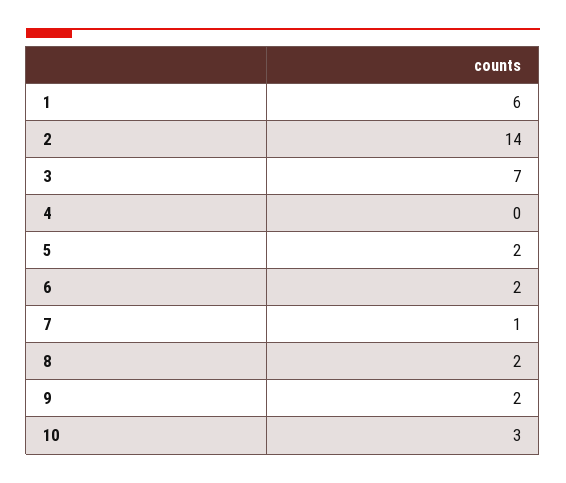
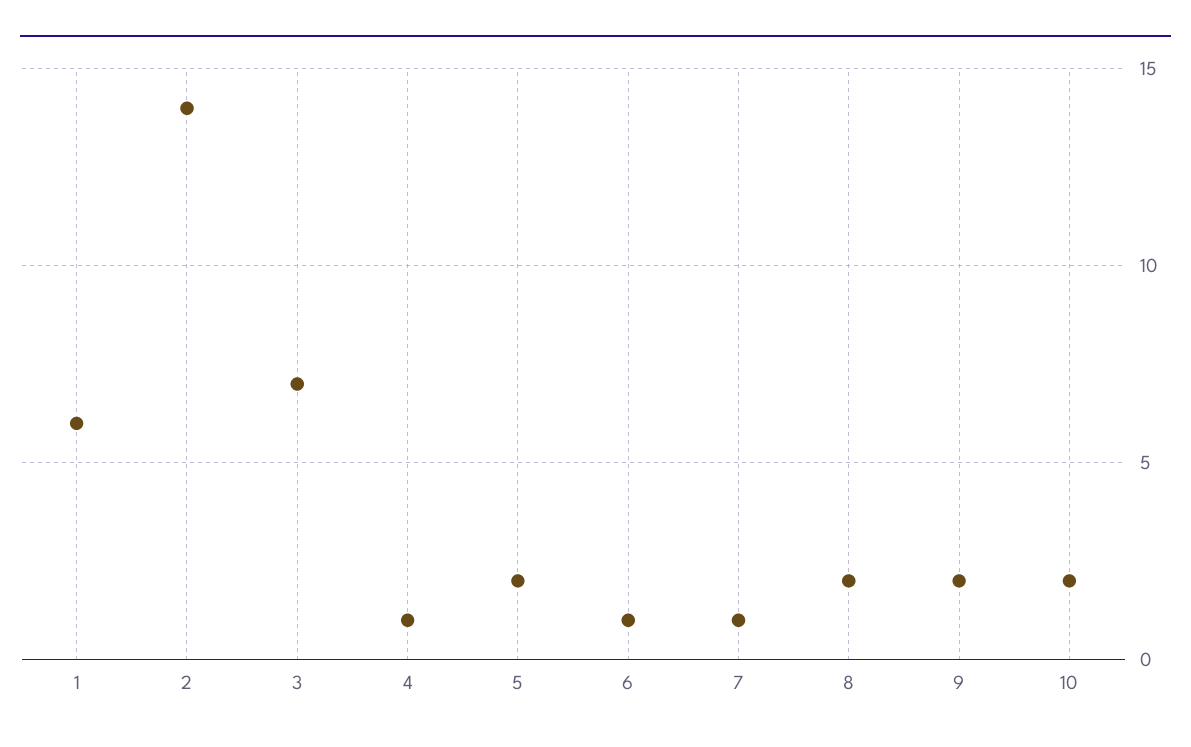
  {
    "1": 6,
    "2": 14,
    "3": 7,
-   "4": 0,
+   "4": 1,
    "5": 2,
-   "6": 2,
+   "6": 1,
    "7": 1,
    "8": 2,
    "9": 2,
-   "10": 3
+   "10": 2
  }

